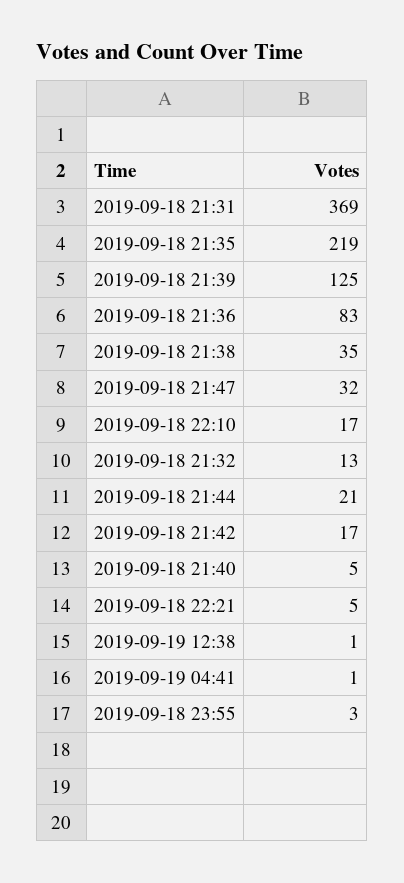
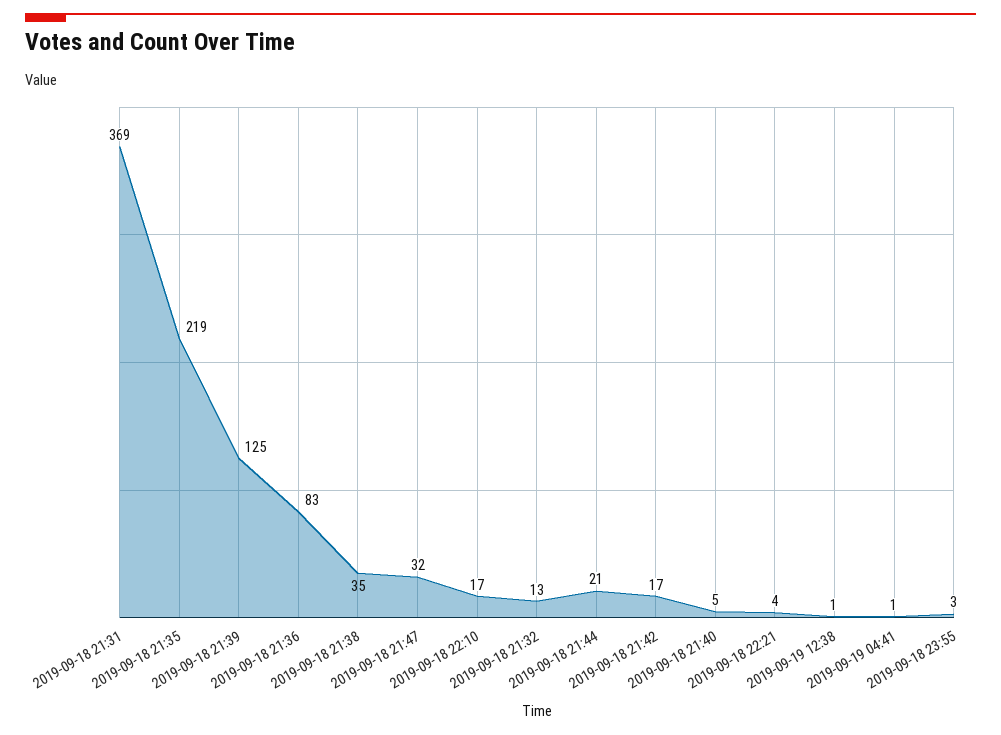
  {
    "2019-09-18 21:31": 369,
    "2019-09-18 21:35": 219,
    "2019-09-18 21:39": 125,
    "2019-09-18 21:36": 83,
    "2019-09-18 21:38": 35,
    "2019-09-18 21:47": 32,
    "2019-09-18 22:10": 17,
    "2019-09-18 21:32": 13,
    "2019-09-18 21:44": 21,
    "2019-09-18 21:42": 17,
    "2019-09-18 21:40": 5,
-   "2019-09-18 22:21": 5,
+   "2019-09-18 22:21": 4,
    "2019-09-19 12:38": 1,
    "2019-09-19 04:41": 1,
    "2019-09-18 23:55": 3
  }

